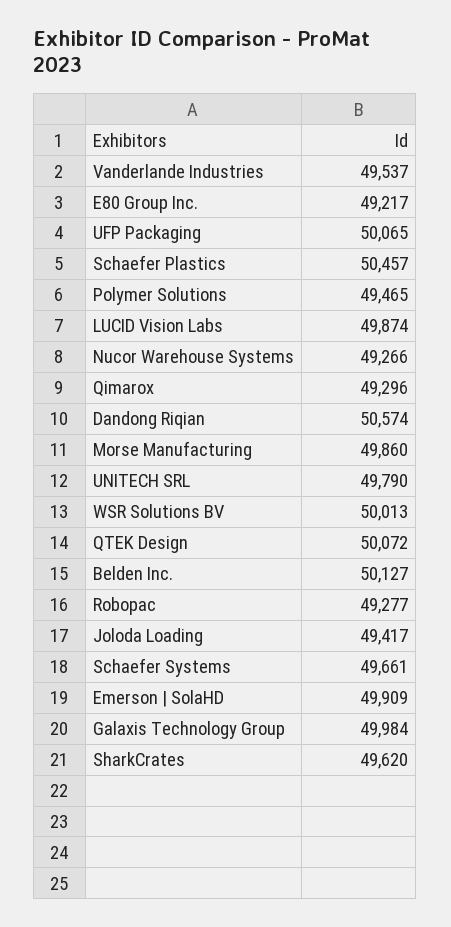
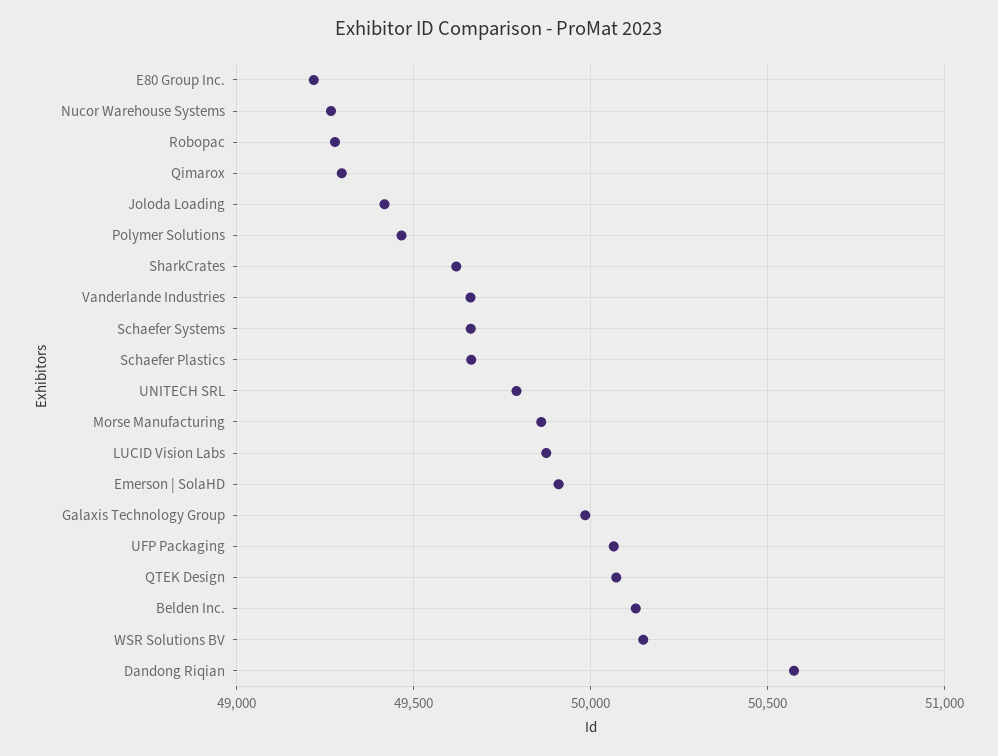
  {
-   "Vanderlande Industries": 49537,
+   "Vanderlande Industries": 49650,
    "E80 Group Inc.": 49217,
    "UFP Packaging": 50065,
-   "Schaefer Plastics": 50457,
+   "Schaefer Plastics": 49650,
    "Polymer Solutions": 49465,
    "LUCID Vision Labs": 49874,
    "Nucor Warehouse Systems": 49266,
    "Qimarox": 49296,
    "Dandong Riqian": 50574,
    "Morse Manufacturing": 49860,
    "UNITECH SRL": 49790,
-   "WSR Solutions BV": 50013,
+   "WSR Solutions BV": 50150,
    "QTEK Design": 50072,
    "Belden Inc.": 50127,
    "Robopac": 49277,
    "Joloda Loading": 49417,
    "Schaefer Systems": 49661,
    "Emerson | SolaHD": 49909,
    "Galaxis Technology Group": 49984,
    "SharkCrates": 49620
  }

